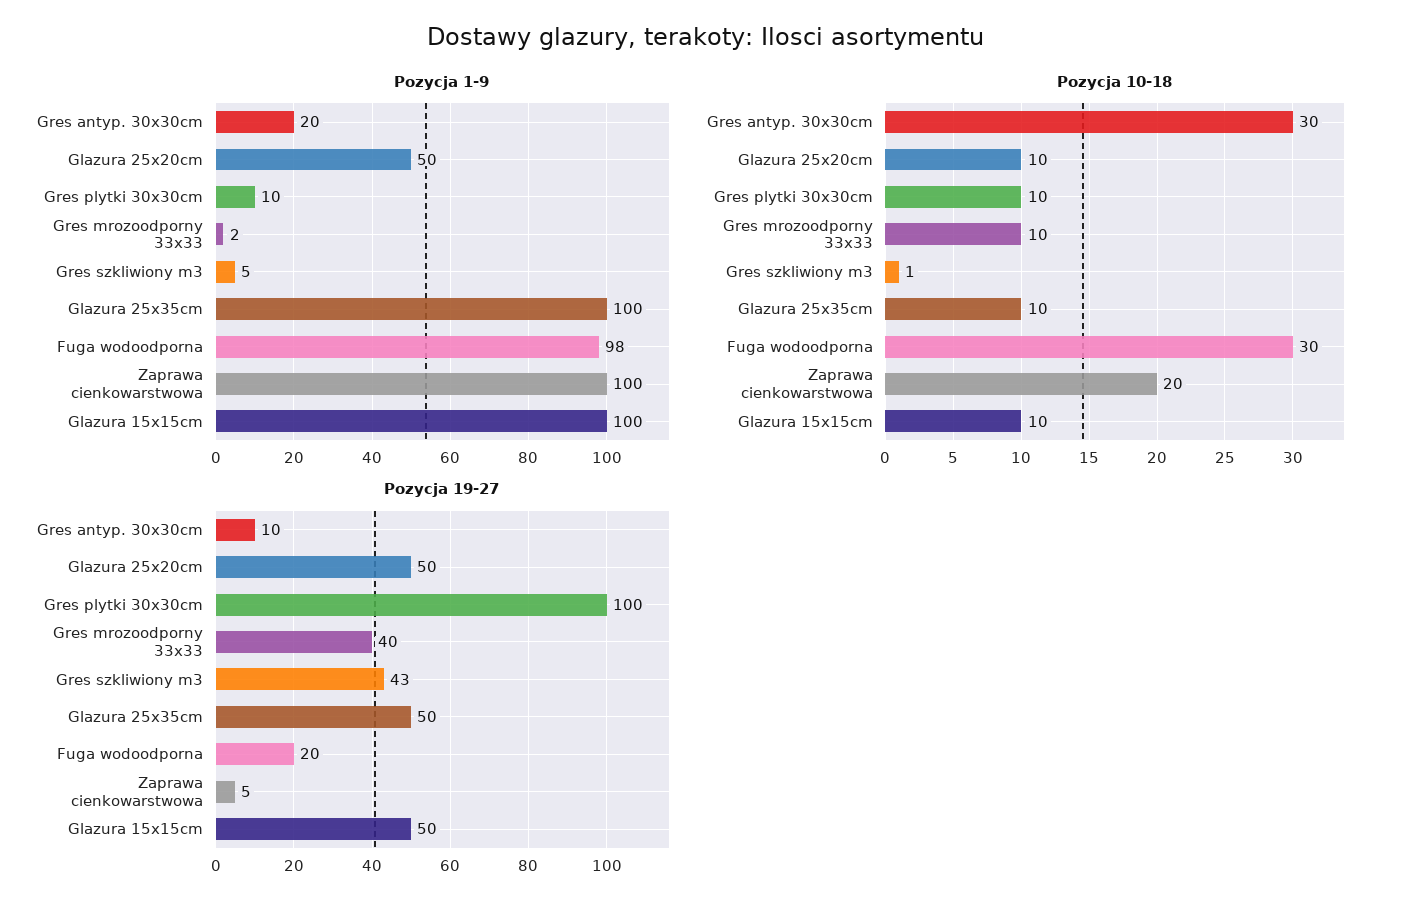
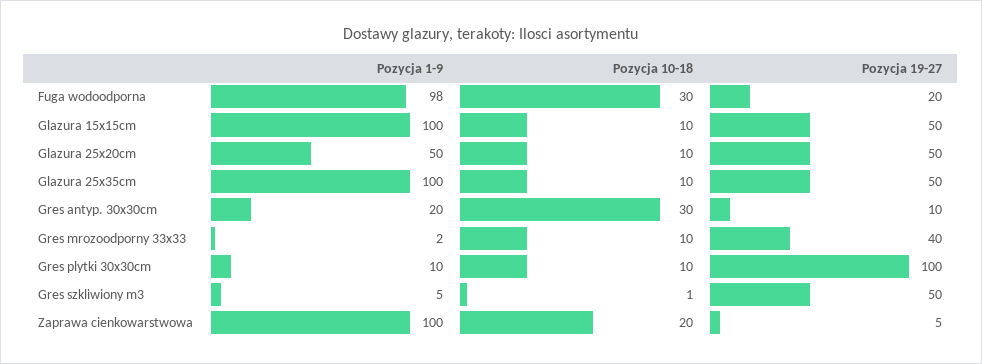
  {
    "Pozycja 1-9": {
      "Gres antyp. 30x30cm": 20,
      "Glazura 25x20cm": 50,
      "Gres plytki 30x30cm": 10,
      "Gres mrozoodporny 33x33": 2,
      "Gres szkliwiony m3": 5,
      "Glazura 25x35cm": 100,
      "Fuga wodoodporna": 98,
      "Zaprawa cienkowarstwowa": 100,
      "Glazura 15x15cm": 100
    },
    "Pozycja 10-18": {
      "Gres antyp. 30x30cm": 30,
      "Glazura 25x20cm": 10,
      "Gres plytki 30x30cm": 10,
      "Gres mrozoodporny 33x33": 10,
      "Gres szkliwiony m3": 1,
      "Glazura 25x35cm": 10,
      "Fuga wodoodporna": 30,
      "Zaprawa cienkowarstwowa": 20,
      "Glazura 15x15cm": 10
    },
    "Pozycja 19-27": {
      "Gres antyp. 30x30cm": 10,
      "Glazura 25x20cm": 50,
      "Gres plytki 30x30cm": 100,
      "Gres mrozoodporny 33x33": 40,
-     "Gres szkliwiony m3": 43,
+     "Gres szkliwiony m3": 50,
      "Glazura 25x35cm": 50,
      "Fuga wodoodporna": 20,
      "Zaprawa cienkowarstwowa": 5,
      "Glazura 15x15cm": 50
    }
  }

